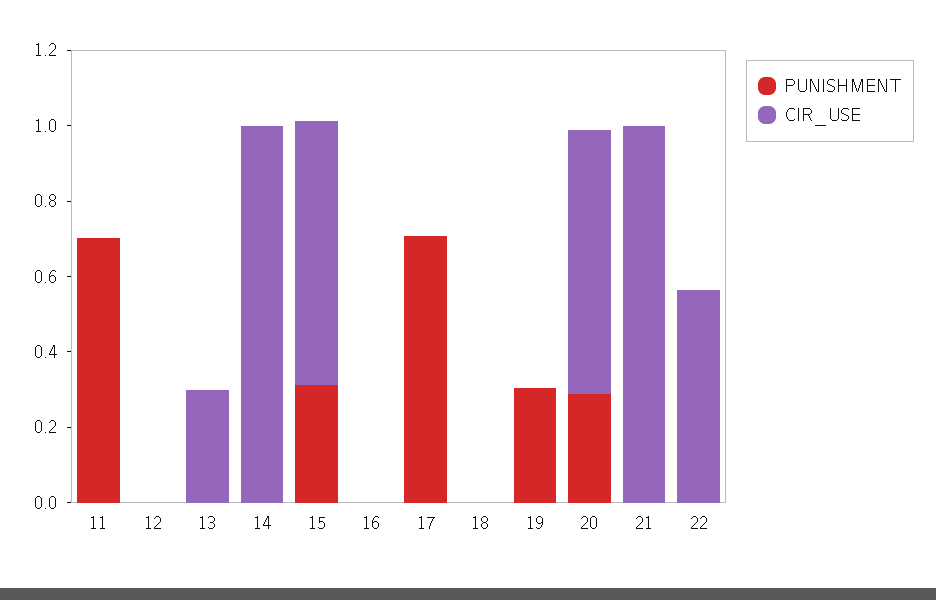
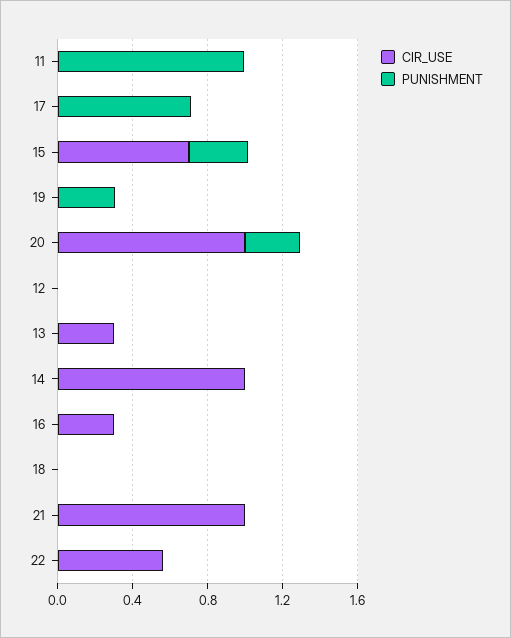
  {
    "PUNISHMENT": {
-     "11": 0.7,
+     "11": 1,
      "12": 0,
      "13": 0,
      "14": 0,
      "15": 0.3,
      "16": 0,
      "17": 0.7,
      "18": 0,
      "19": 0.3,
      "20": 0.3,
      "21": 0,
      "22": 0
    },
    "CIR_USE": {
      "11": 0,
      "12": 0,
      "13": 0.3,
      "14": 1,
      "15": 0.7,
-     "16": 0,
+     "16": 0.3,
      "17": 0,
      "18": 0,
      "19": 0,
-     "20": 0.7,
+     "20": 1,
      "21": 1,
      "22": 0.55
    }
  }

